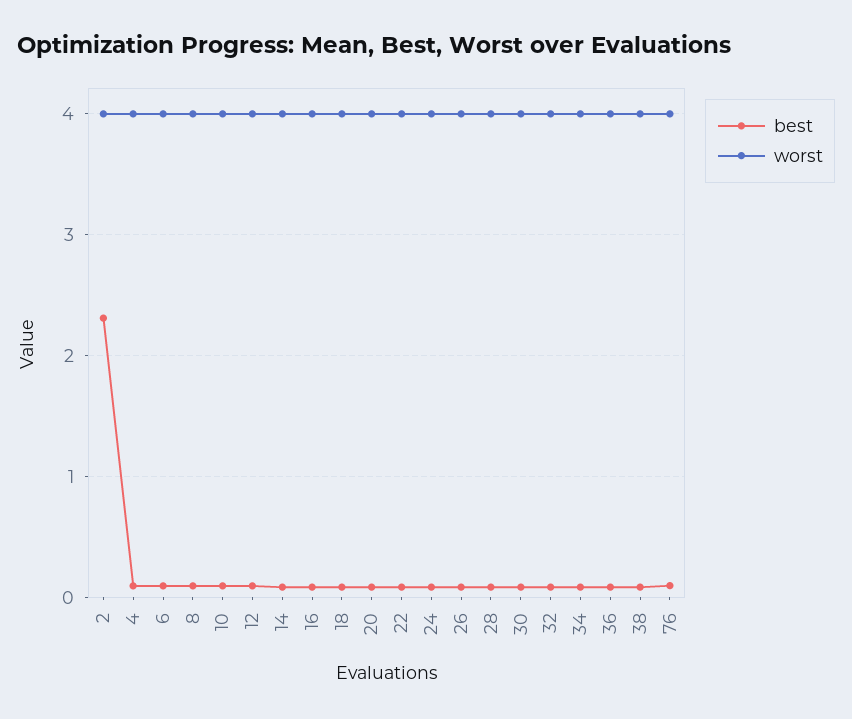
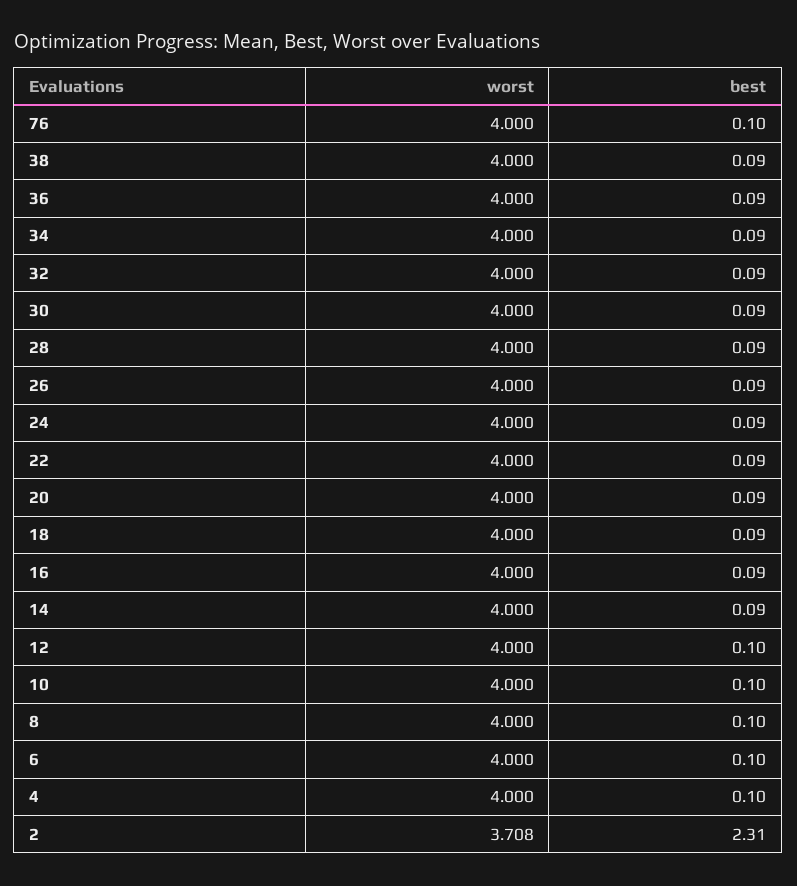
  {
    "best": {
      "2": 2.31,
      "4": 0.1,
      "6": 0.1,
      "8": 0.1,
      "10": 0.1,
      "12": 0.1,
      "14": 0.09,
      "16": 0.09,
      "18": 0.09,
      "20": 0.09,
      "22": 0.09,
      "24": 0.09,
      "26": 0.09,
      "28": 0.09,
      "30": 0.09,
      "32": 0.09,
      "34": 0.09,
      "36": 0.09,
      "38": 0.09,
      "76": 0.1
    },
    "worst": {
-     "2": 4,
+     "2": 3.708,
      "4": 4,
      "6": 4,
      "8": 4,
      "10": 4,
      "12": 4,
      "14": 4,
      "16": 4,
      "18": 4,
      "20": 4,
      "22": 4,
      "24": 4,
      "26": 4,
      "28": 4,
      "30": 4,
      "32": 4,
      "34": 4,
      "36": 4,
      "38": 4,
      "76": 4
    }
  }

